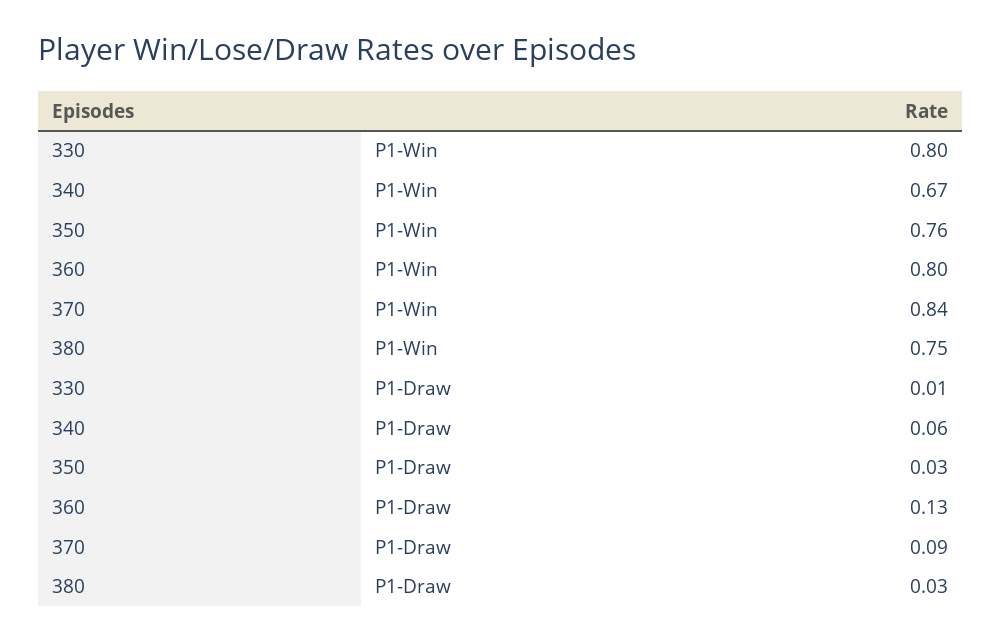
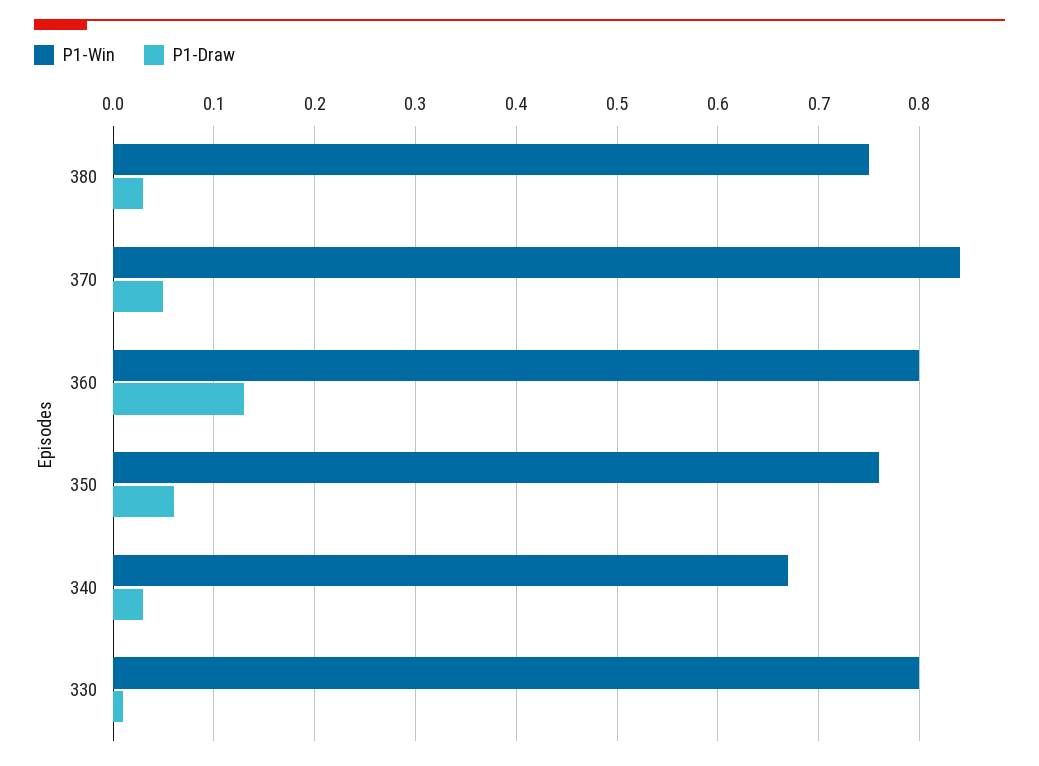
  {
    "P1-Win": {
      "330": 0.8,
      "340": 0.67,
      "350": 0.76,
      "360": 0.8,
      "370": 0.84,
      "380": 0.75
    },
    "P1-Draw": {
      "330": 0.01,
-     "340": 0.06,
+     "340": 0.03,
-     "350": 0.03,
+     "350": 0.06,
      "360": 0.13,
-     "370": 0.09,
+     "370": 0.05,
      "380": 0.03
    }
  }

